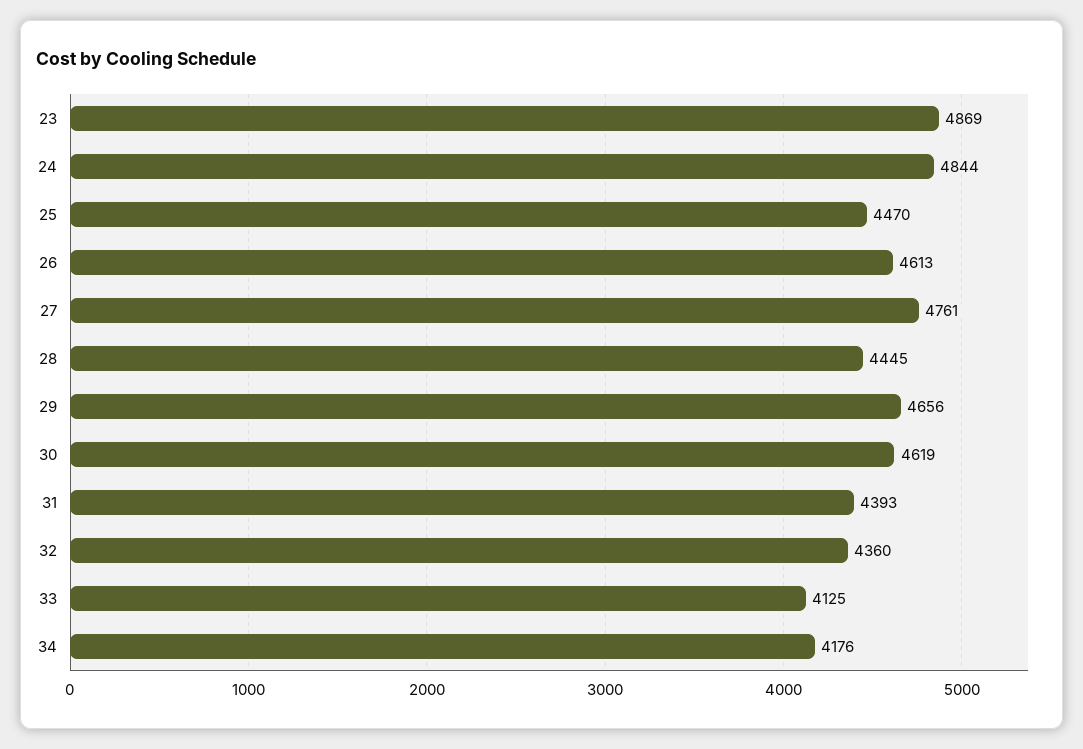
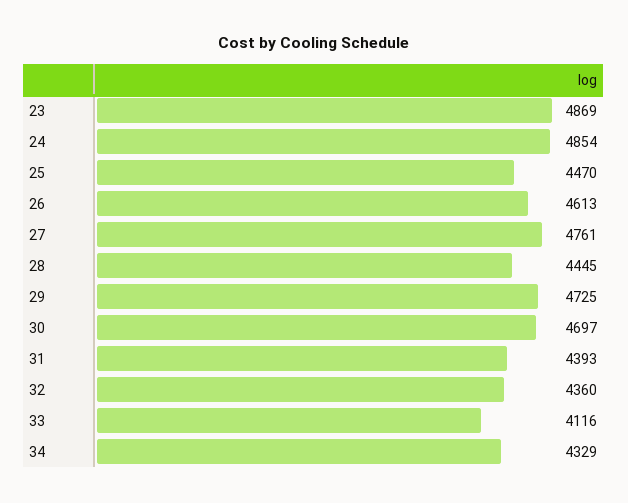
  {
    "23": 4869,
-   "24": 4844,
+   "24": 4854,
    "25": 4470,
    "26": 4613,
    "27": 4761,
    "28": 4445,
-   "29": 4656,
+   "29": 4725,
-   "30": 4619,
+   "30": 4697,
    "31": 4393,
    "32": 4360,
-   "33": 4125,
+   "33": 4116,
-   "34": 4176
+   "34": 4329
  }

